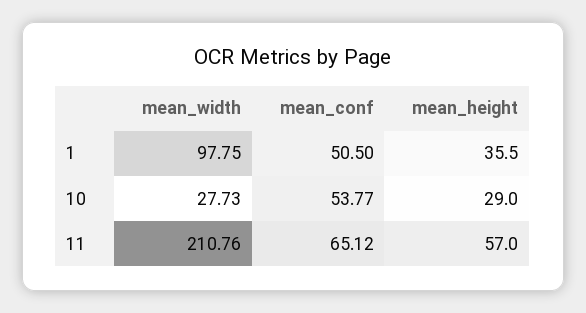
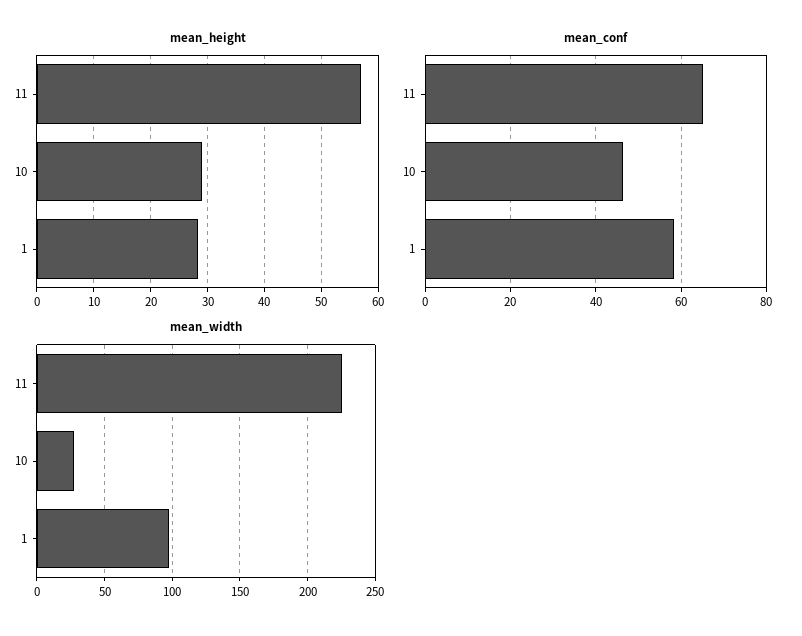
  {
    "mean_width": {
      "1": 97.75,
      "10": 27.73,
-     "11": 210.76
+     "11": 225
    },
    "mean_conf": {
-     "1": 50.5,
+     "1": 58,
-     "10": 53.77,
+     "10": 46,
      "11": 65.12
    },
    "mean_height": {
-     "1": 35.5,
+     "1": 28,
      "10": 29,
      "11": 57
    }
  }

